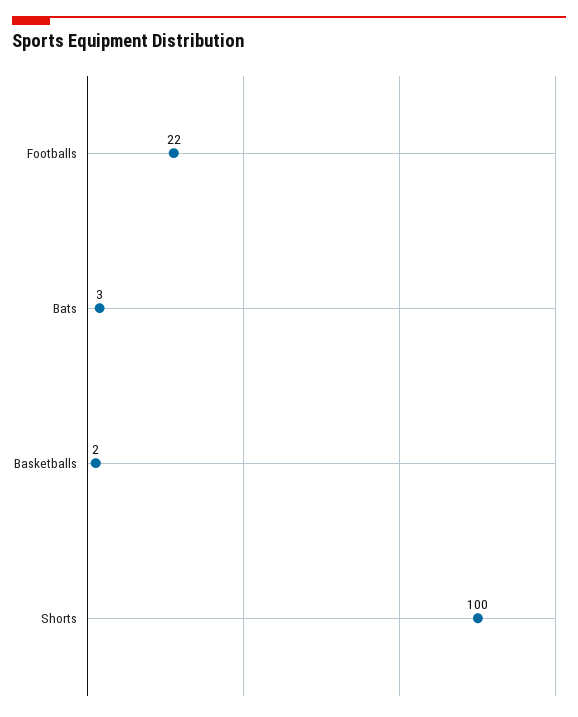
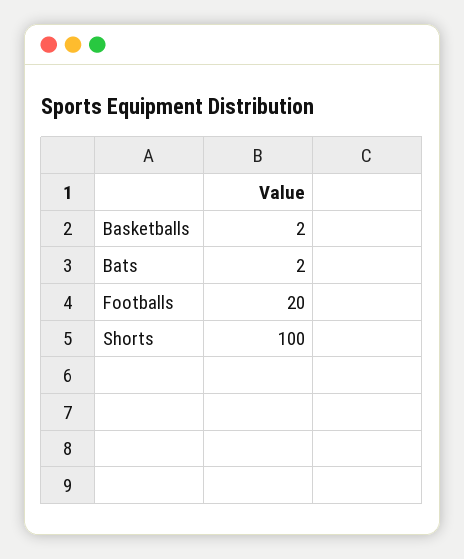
  {
-   "Footballs": 22,
+   "Footballs": 20,
-   "Bats": 3,
+   "Bats": 2,
    "Basketballs": 2,
    "Shorts": 100
  }

